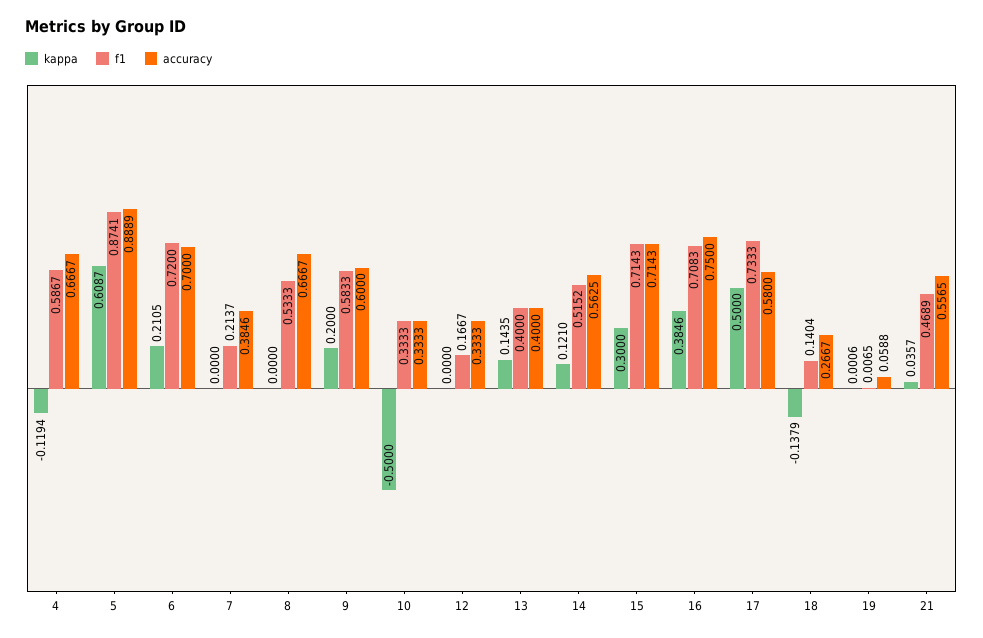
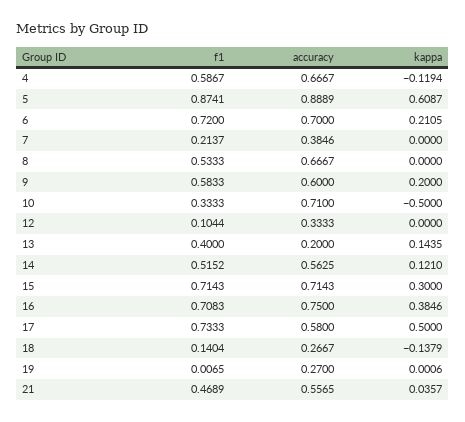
  {
    "kappa": {
      "4": -0.1194,
      "5": 0.6087,
      "6": 0.2105,
      "7": 0,
      "8": 0,
      "9": 0.2,
      "10": -0.5,
      "12": 0,
      "13": 0.1435,
      "14": 0.121,
      "15": 0.3,
      "16": 0.3846,
      "17": 0.5,
      "18": -0.1379,
      "19": 0.0006,
      "21": 0.0357
    },
    "f1": {
      "4": 0.5867,
      "5": 0.8741,
      "6": 0.72,
      "7": 0.2137,
      "8": 0.5333,
      "9": 0.5833,
      "10": 0.3333,
-     "12": 0.1667,
+     "12": 0.1044,
      "13": 0.4,
      "14": 0.5152,
      "15": 0.7143,
      "16": 0.7083,
      "17": 0.7333,
      "18": 0.1404,
      "19": 0.0065,
      "21": 0.4689
    },
    "accuracy": {
      "4": 0.6667,
      "5": 0.8889,
      "6": 0.7,
      "7": 0.3846,
      "8": 0.6667,
      "9": 0.6,
-     "10": 0.3333,
+     "10": 0.71,
      "12": 0.3333,
-     "13": 0.4,
+     "13": 0.2,
      "14": 0.5625,
      "15": 0.7143,
      "16": 0.75,
      "17": 0.58,
      "18": 0.2667,
-     "19": 0.0588,
+     "19": 0.27,
      "21": 0.5565
    }
  }

